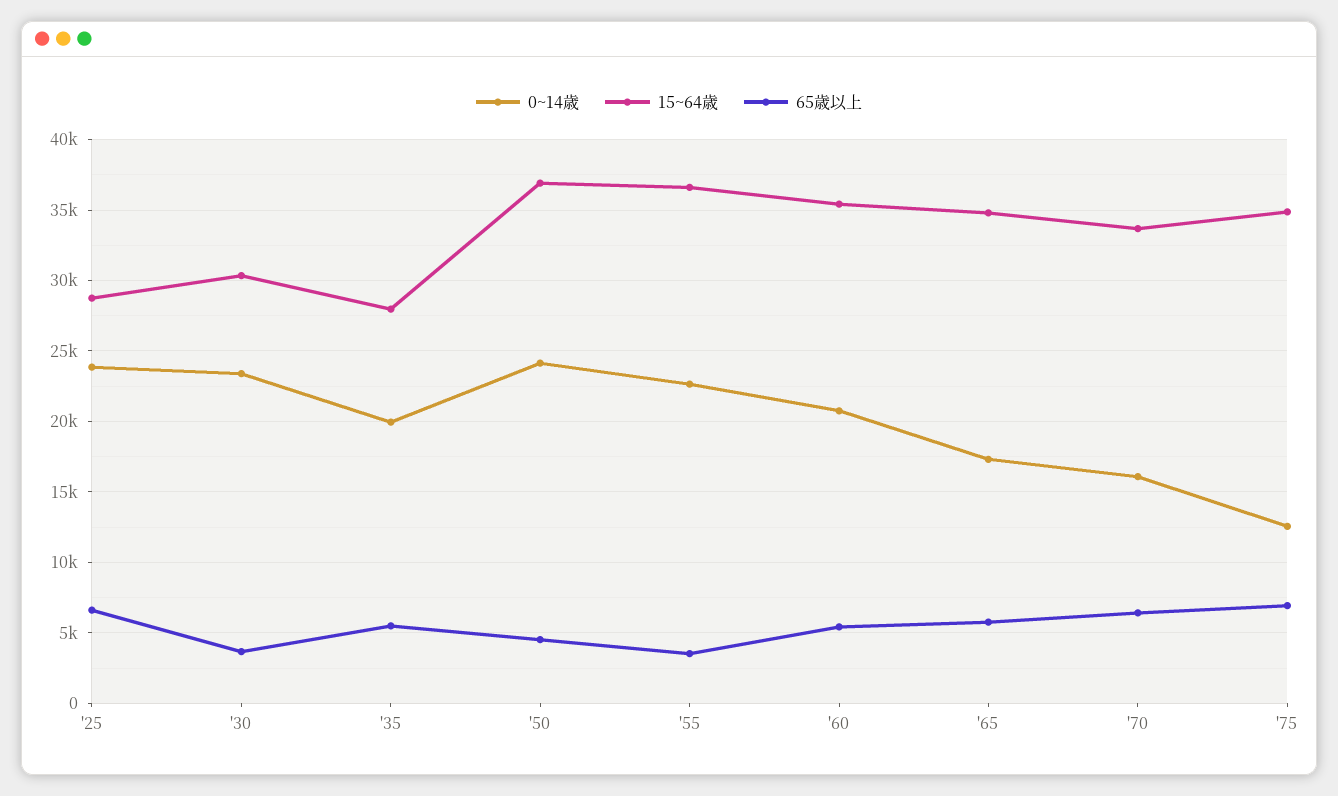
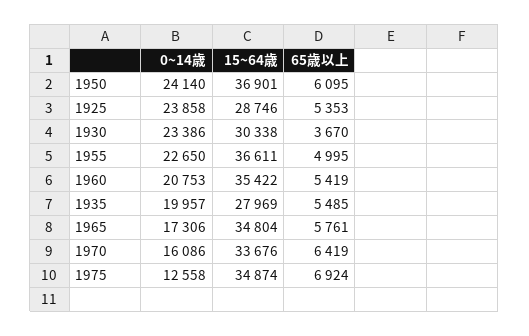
  {
    "0~14歳": {
      "'25": 23858,
      "'30": 23386,
      "'35": 19957,
      "'50": 24140,
      "'55": 22650,
      "'60": 20753,
      "'65": 17306,
      "'70": 16086,
      "'75": 12558
    },
    "15~64歳": {
      "'25": 28746,
      "'30": 30338,
      "'35": 27969,
      "'50": 36901,
      "'55": 36611,
      "'60": 35422,
      "'65": 34804,
      "'70": 33676,
      "'75": 34874
    },
    "65歳以上": {
-     "'25": 6500,
+     "'25": 5353,
      "'30": 3670,
      "'35": 5485,
-     "'50": 4500,
+     "'50": 6095,
-     "'55": 3500,
+     "'55": 4995,
      "'60": 5419,
      "'65": 5761,
      "'70": 6419,
      "'75": 6924
    }
  }

